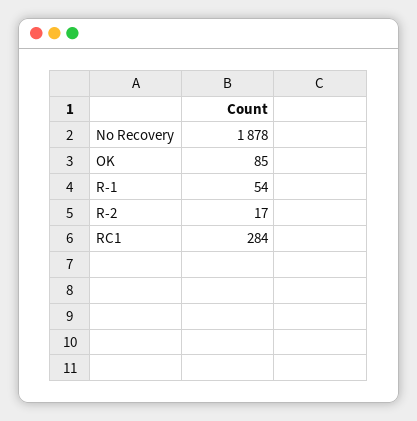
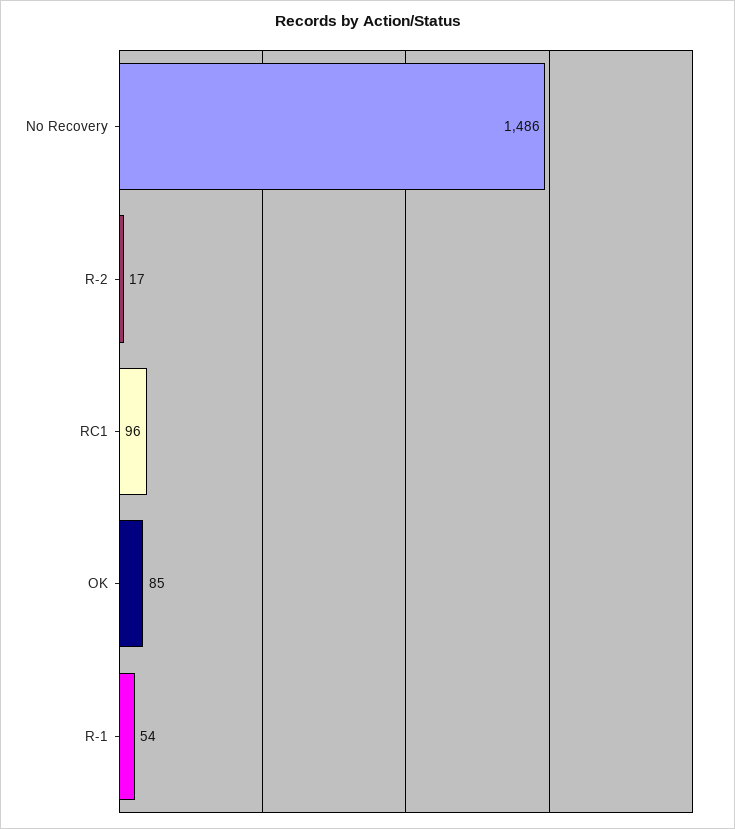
  {
-   "No Recovery": 1878,
+   "No Recovery": 1486,
    "OK": 85,
    "R-1": 54,
    "R-2": 17,
-   "RC1": 284
+   "RC1": 96
  }

